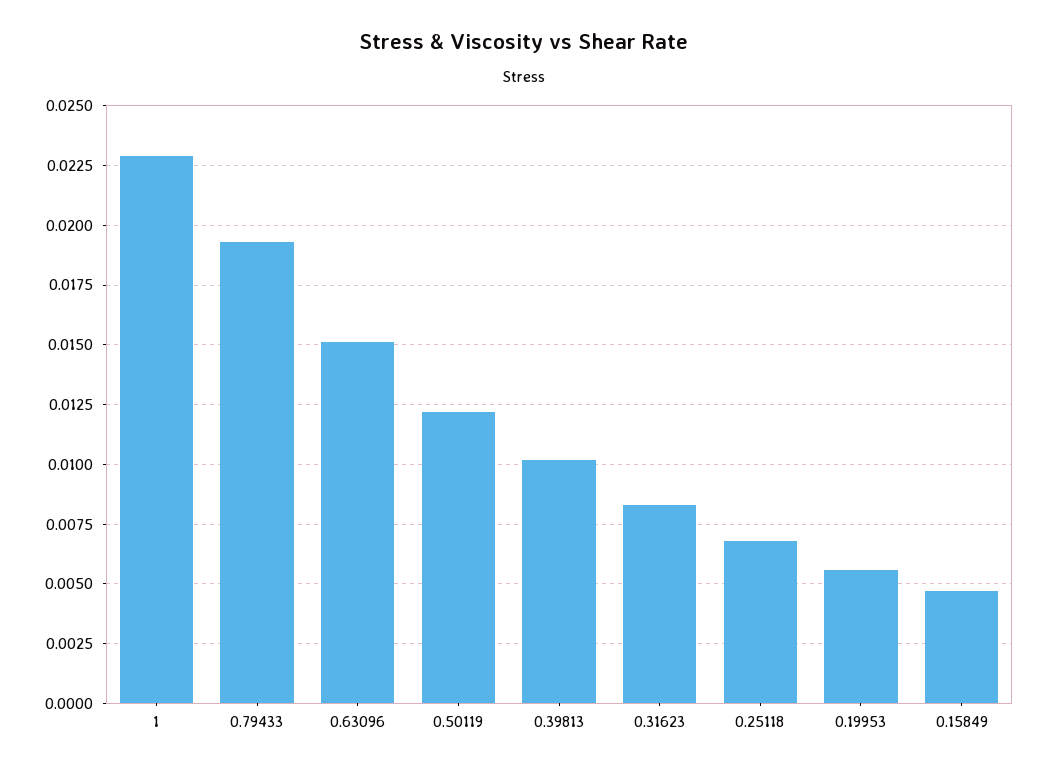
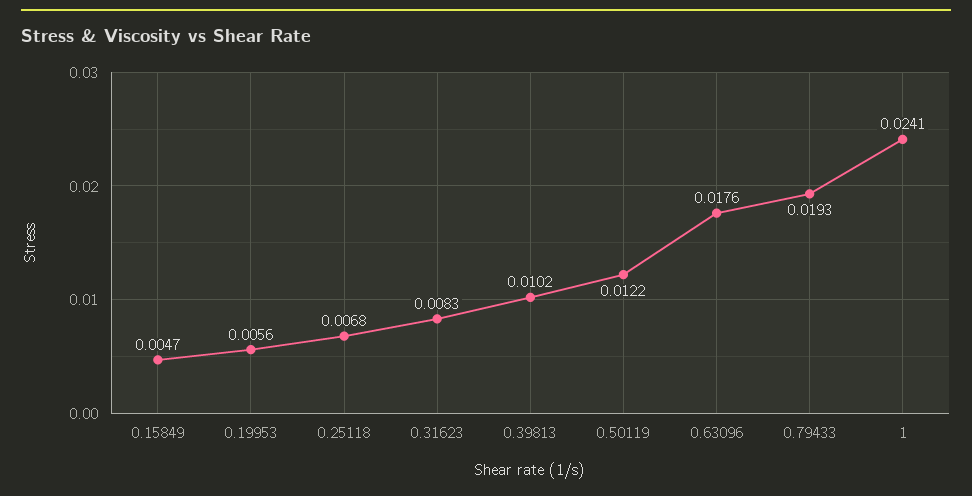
  {
-   "1": 0.023,
+   "1": 0.0241,
    "0.79433": 0.0193,
-   "0.63096": 0.015,
+   "0.63096": 0.0176,
    "0.50119": 0.0122,
    "0.39813": 0.0102,
    "0.31623": 0.0083,
    "0.25118": 0.0068,
    "0.19953": 0.0056,
    "0.15849": 0.0047
  }

